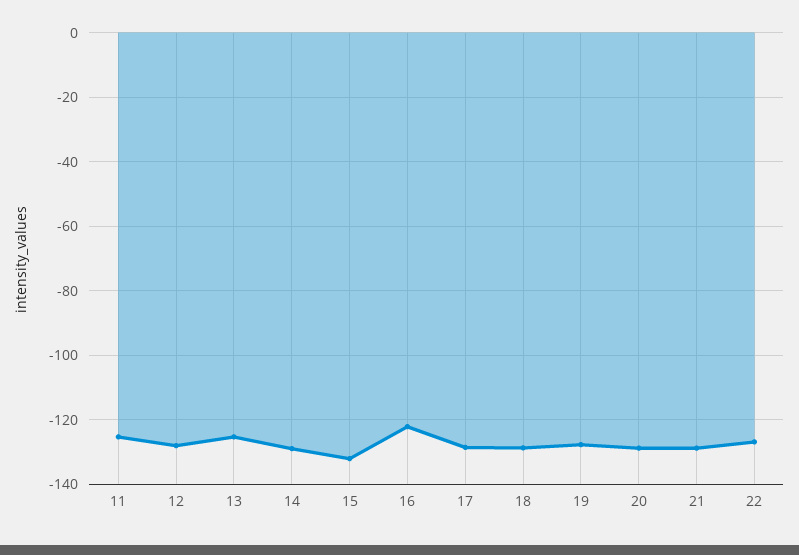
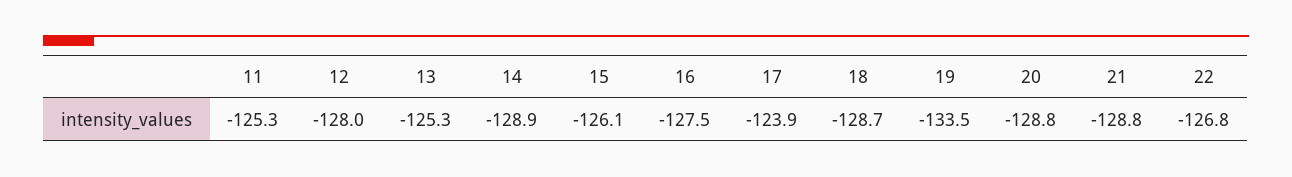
  {
    "11": -125.3,
    "12": -128,
    "13": -125.3,
    "14": -128.9,
-   "15": -132,
+   "15": -126.1,
-   "16": -122,
+   "16": -127.5,
-   "17": -128,
+   "17": -123.9,
    "18": -128.7,
-   "19": -128,
+   "19": -133.5,
    "20": -128.8,
    "21": -128.8,
    "22": -126.8
  }

